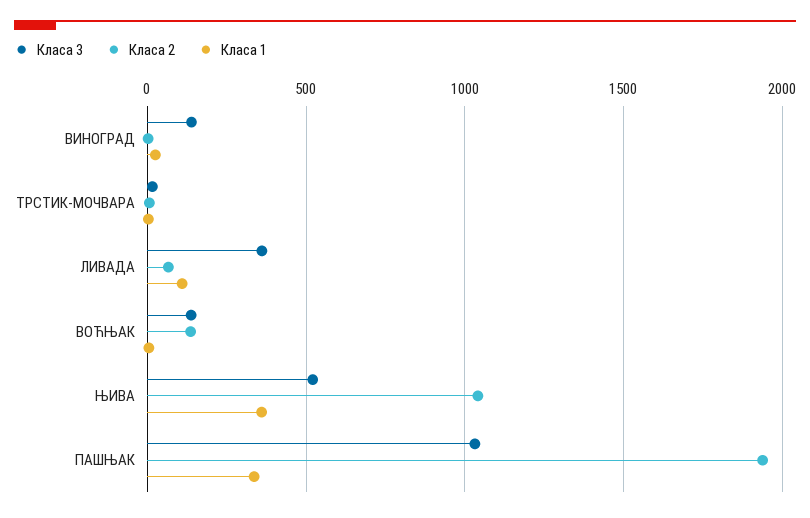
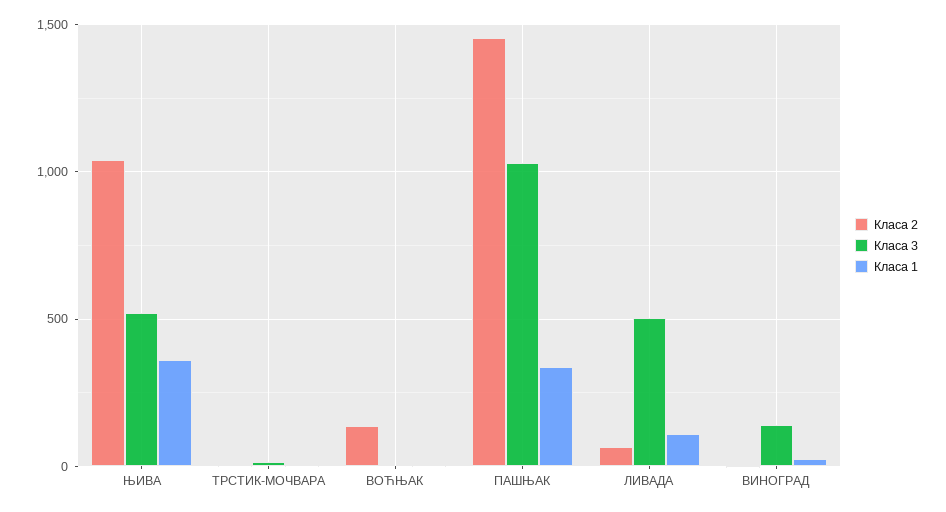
  {
    "Класа 3": {
      "ВИНОГРАД": 150,
      "ТРСТИК-МОЧВАРА": 0,
-     "ЛИВАДА": 350,
+     "ЛИВАДА": 500,
-     "ВОЋЊАК": 150,
+     "ВОЋЊАК": 0,
      "ЊИВА": 500,
      "ПАШЊАК": 1050
    },
    "Класа 2": {
      "ВИНОГРАД": 0,
      "ТРСТИК-МОЧВАРА": 0,
      "ЛИВАДА": 50,
      "ВОЋЊАК": 150,
      "ЊИВА": 1050,
-     "ПАШЊАК": 1950
+     "ПАШЊАК": 1450
    },
    "Класа 1": {
      "ВИНОГРАД": 50,
      "ТРСТИК-МОЧВАРА": 0,
      "ЛИВАДА": 100,
      "ВОЋЊАК": 0,
      "ЊИВА": 350,
      "ПАШЊАК": 350
    }
  }

